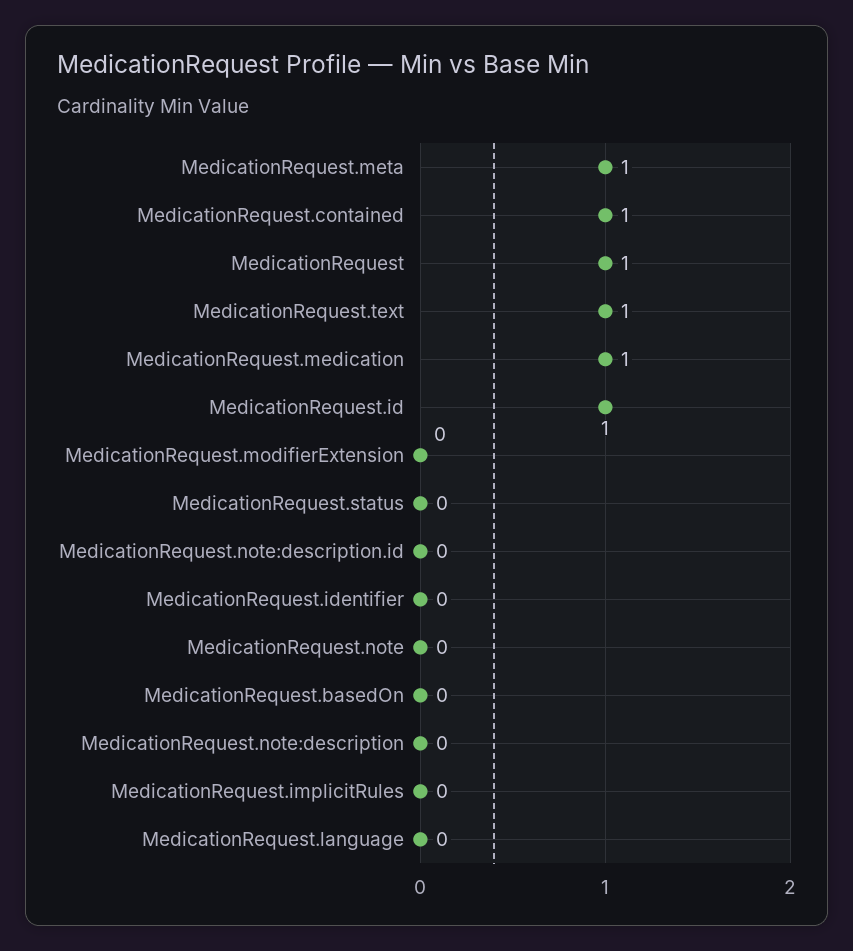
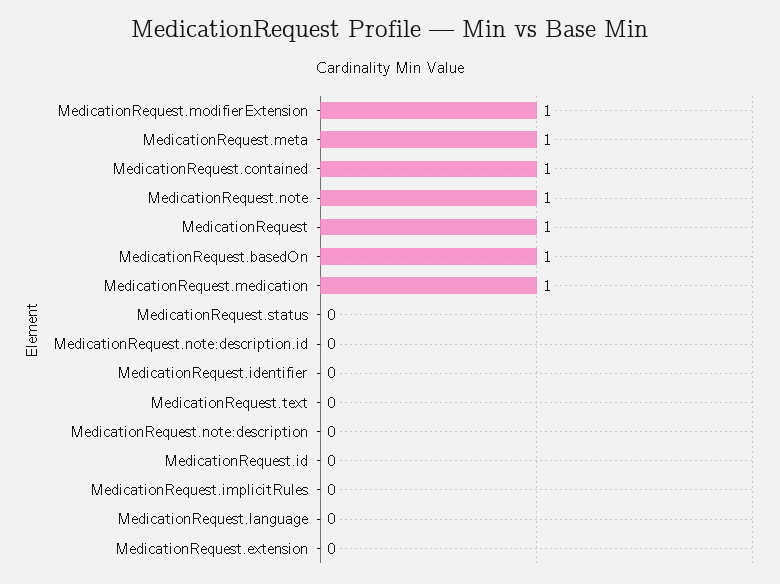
  {
    "MedicationRequest.meta": 1,
    "MedicationRequest.contained": 1,
    "MedicationRequest": 1,
-   "MedicationRequest.text": 1,
+   "MedicationRequest.text": 0,
    "MedicationRequest.medication": 1,
-   "MedicationRequest.id": 1,
+   "MedicationRequest.id": 0,
-   "MedicationRequest.modifierExtension": 0,
+   "MedicationRequest.modifierExtension": 1,
    "MedicationRequest.status": 0,
    "MedicationRequest.note:description.id": 0,
    "MedicationRequest.identifier": 0,
-   "MedicationRequest.note": 0,
+   "MedicationRequest.note": 1,
-   "MedicationRequest.basedOn": 0,
+   "MedicationRequest.basedOn": 1,
    "MedicationRequest.note:description": 0,
    "MedicationRequest.implicitRules": 0,
-   "MedicationRequest.language": 0
+   "MedicationRequest.language": 0,
+   "MedicationRequest.extension": 0
  }

